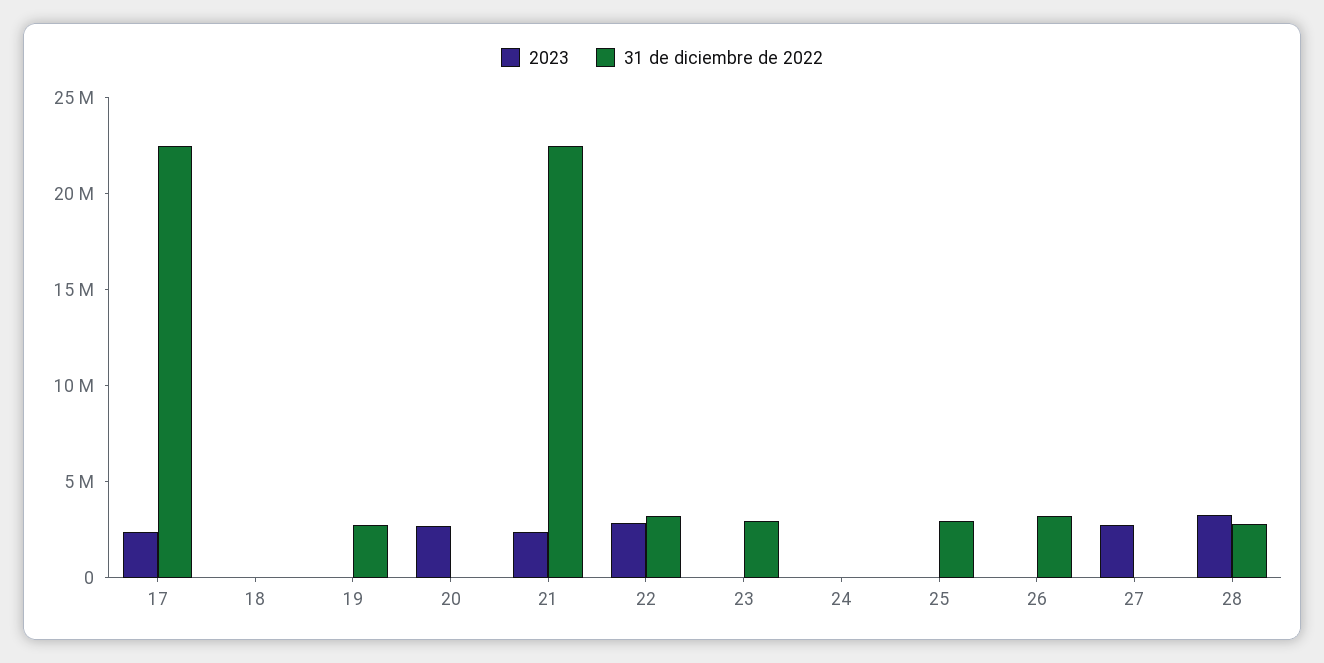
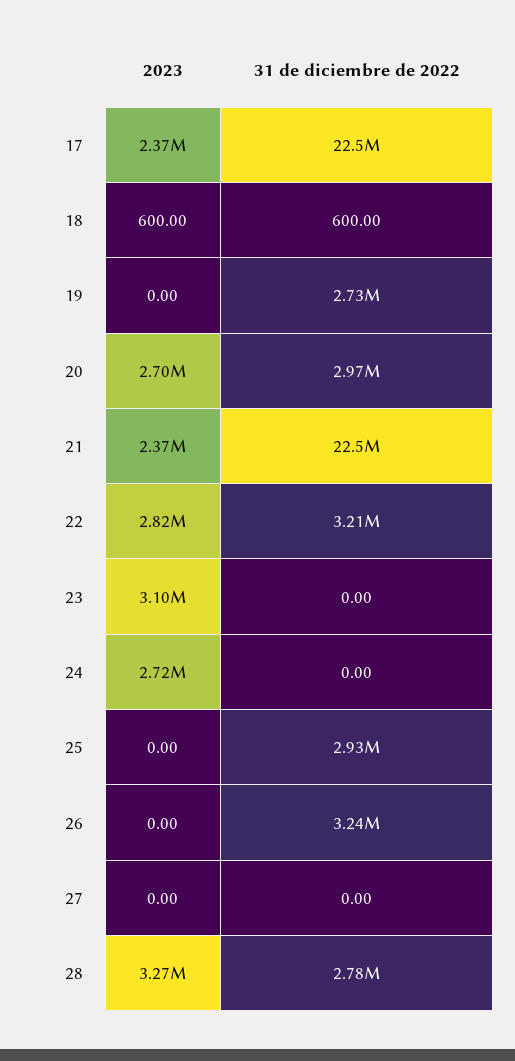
  {
    "2023": {
      "17": 2370000,
      "18": 600,
      "19": 0,
      "20": 2700000,
      "21": 2370000,
      "22": 2820000,
-     "23": 0,
+     "23": 3100000,
-     "24": 0,
+     "24": 2720000,
      "25": 0,
      "26": 0,
-     "27": 3000000,
+     "27": 0,
      "28": 3270000
    },
    "31 de diciembre de 2022": {
      "17": 22500000,
      "18": 600,
      "19": 2730000,
-     "20": 0,
+     "20": 2970000,
      "21": 22500000,
      "22": 3210000,
-     "23": 3000000,
+     "23": 0,
      "24": 0,
      "25": 2930000,
      "26": 3240000,
      "27": 0,
      "28": 2780000
    }
  }

